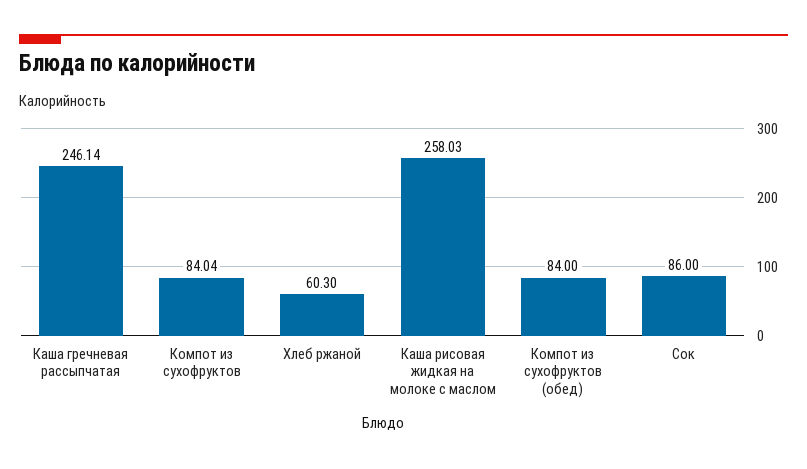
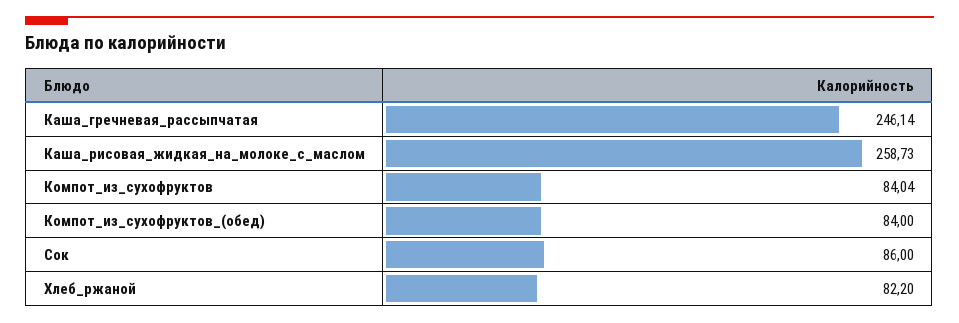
  {
    "Каша гречневая рассыпчатая": 246.14,
    "Компот из сухофруктов": 84.04,
-   "Хлеб ржаной": 60.3,
+   "Хлеб ржаной": 82.2,
-   "Каша рисовая жидкая на молоке с маслом": 258.03,
+   "Каша рисовая жидкая на молоке с маслом": 258.73,
    "Компот из сухофруктов (обед)": 84,
    "Сок": 86
  }

